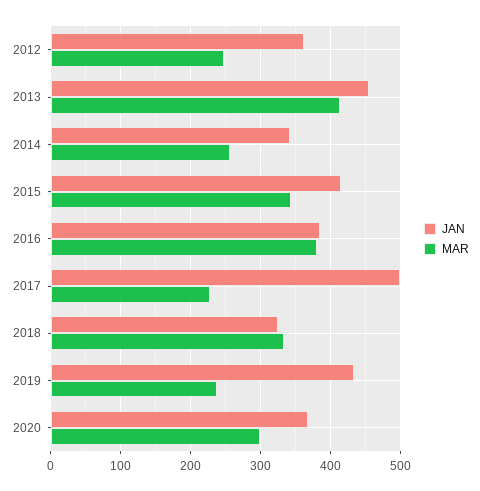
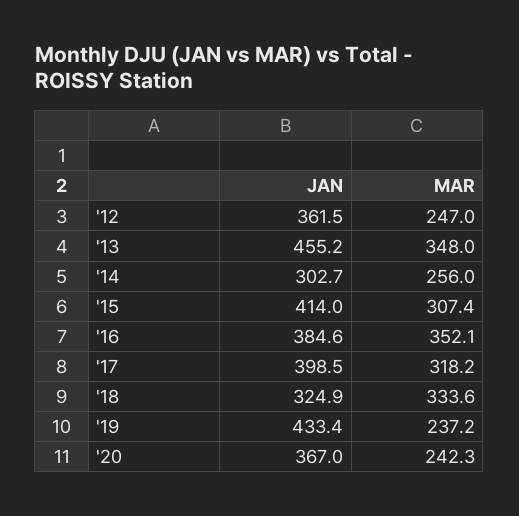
  {
    "JAN": {
      "2012": 361.5,
      "2013": 455.2,
-     "2014": 340,
+     "2014": 302.7,
      "2015": 414,
      "2016": 384.6,
-     "2017": 500,
+     "2017": 398.5,
      "2018": 324.9,
      "2019": 433.4,
      "2020": 367
    },
    "MAR": {
      "2012": 247,
-     "2013": 410,
+     "2013": 348,
      "2014": 256,
-     "2015": 340,
+     "2015": 307.4,
-     "2016": 380,
+     "2016": 352.1,
-     "2017": 230,
+     "2017": 318.2,
      "2018": 333.6,
      "2019": 237.2,
-     "2020": 300
+     "2020": 242.3
    }
  }

